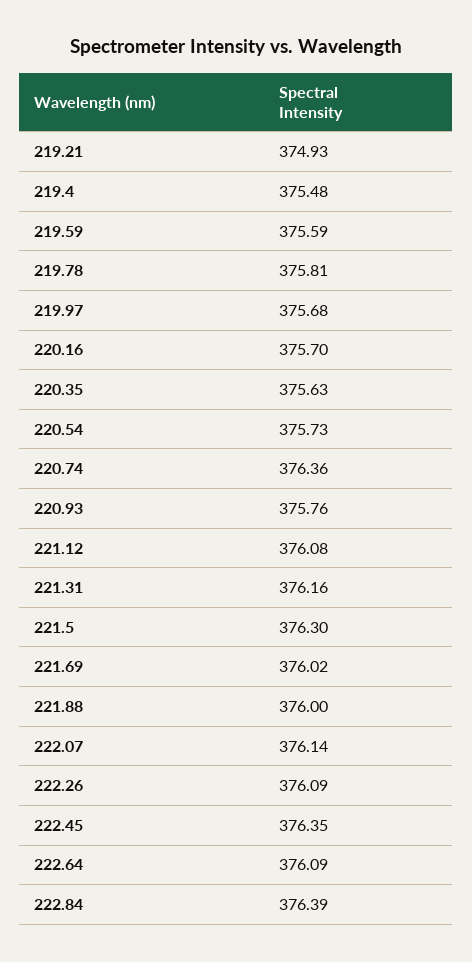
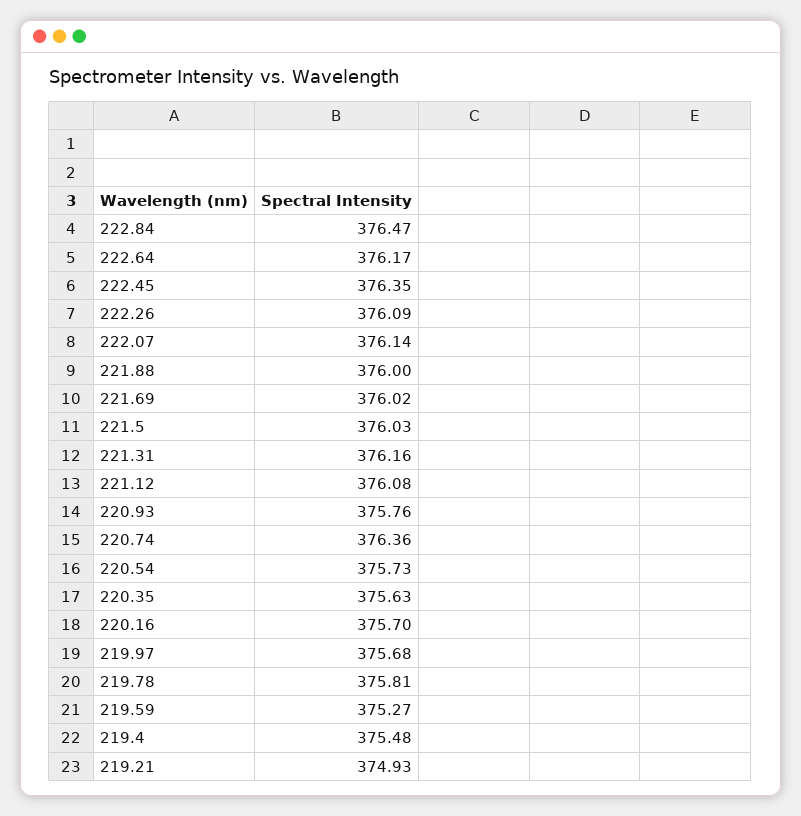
  {
    "219.21": 374.93,
    "219.4": 375.48,
-   "219.59": 375.59,
+   "219.59": 375.27,
    "219.78": 375.81,
    "219.97": 375.68,
    "220.16": 375.7,
    "220.35": 375.63,
    "220.54": 375.73,
    "220.74": 376.36,
    "220.93": 375.76,
    "221.12": 376.08,
    "221.31": 376.16,
-   "221.5": 376.3,
+   "221.5": 376.03,
    "221.69": 376.02,
    "221.88": 376,
    "222.07": 376.14,
    "222.26": 376.09,
    "222.45": 376.35,
-   "222.64": 376.09,
+   "222.64": 376.17,
-   "222.84": 376.39
+   "222.84": 376.47
  }

